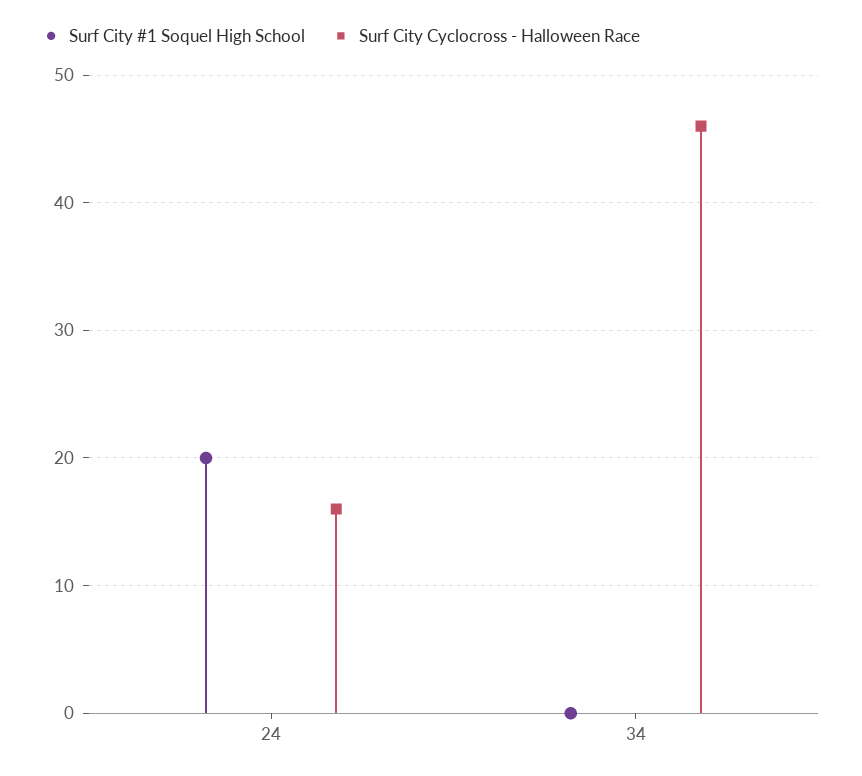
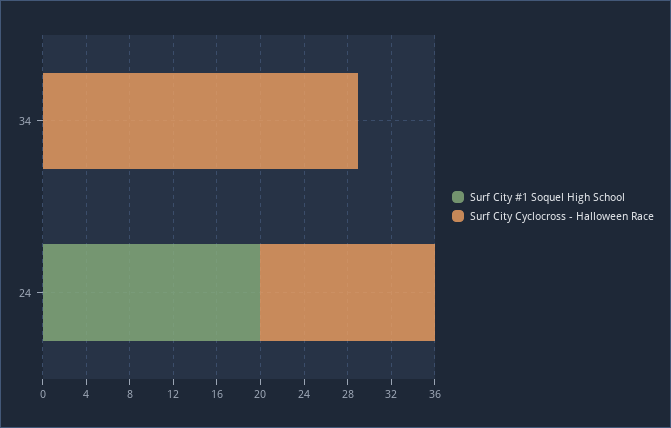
  {
    "Surf City #1 Soquel High School": {
      "24": 20,
      "34": 0
    },
    "Surf City Cyclocross - Halloween Race": {
      "24": 16,
-     "34": 46
+     "34": 29
    }
  }

